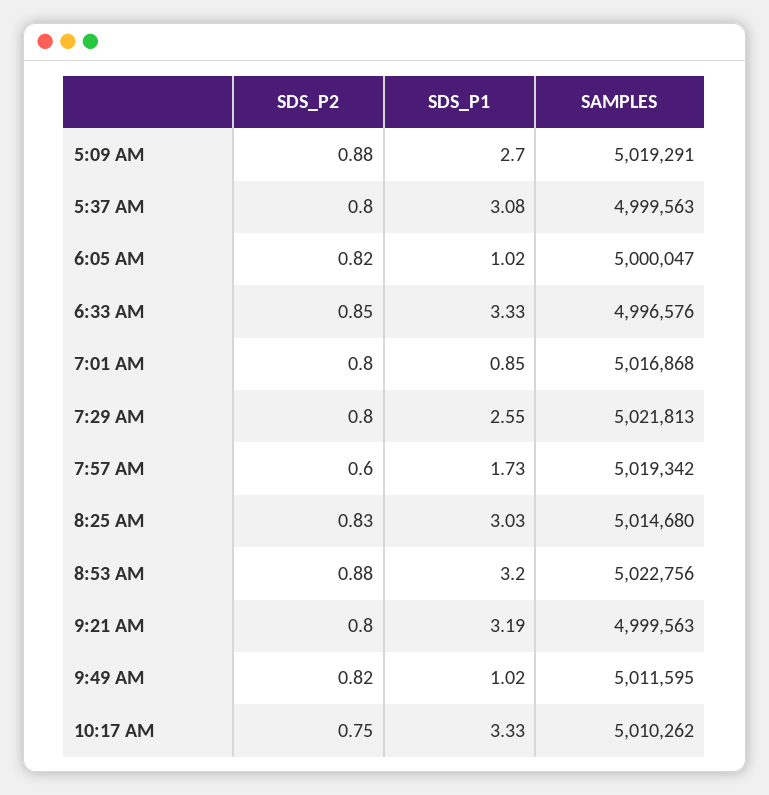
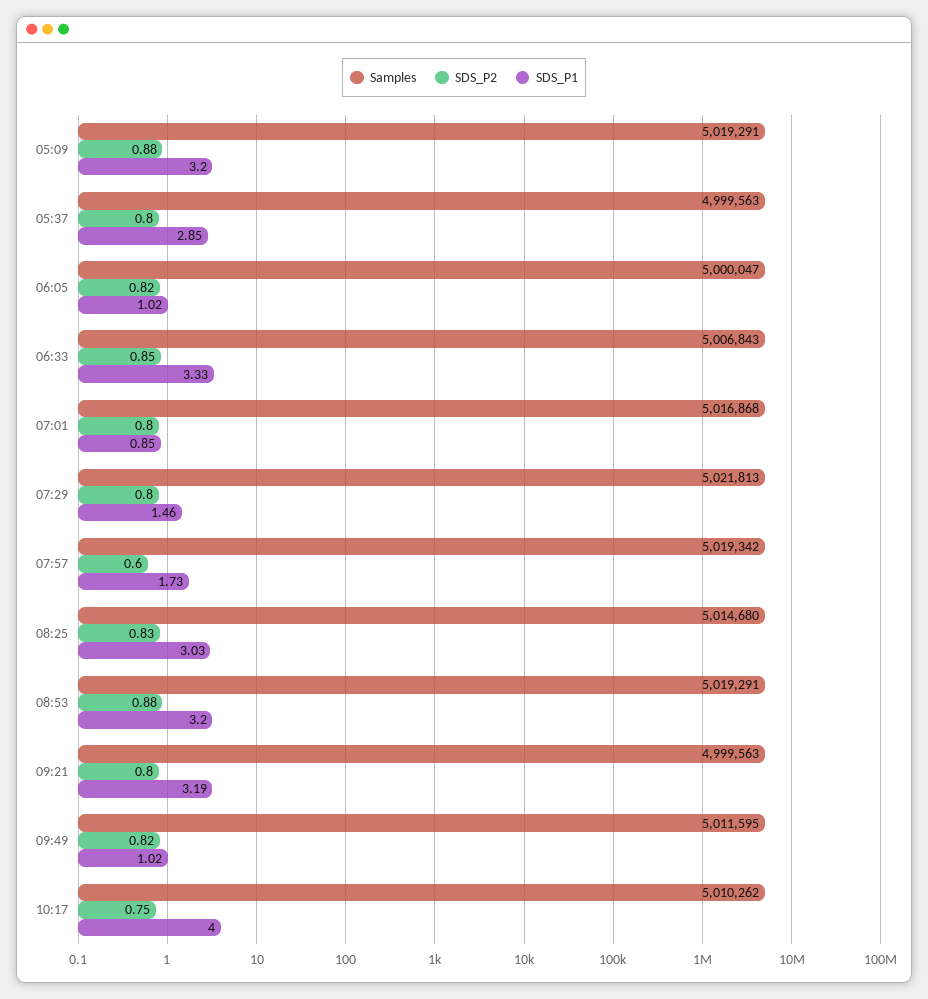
  {
    "SDS_P2": {
      "5:09 AM": 0.88,
      "5:37 AM": 0.8,
      "6:05 AM": 0.82,
      "6:33 AM": 0.85,
      "7:01 AM": 0.8,
      "7:29 AM": 0.8,
      "7:57 AM": 0.6,
      "8:25 AM": 0.83,
      "8:53 AM": 0.88,
      "9:21 AM": 0.8,
      "9:49 AM": 0.82,
      "10:17 AM": 0.75
    },
    "SDS_P1": {
-     "5:09 AM": 2.7,
+     "5:09 AM": 3.2,
-     "5:37 AM": 3.08,
+     "5:37 AM": 2.85,
      "6:05 AM": 1.02,
      "6:33 AM": 3.33,
      "7:01 AM": 0.85,
-     "7:29 AM": 2.55,
+     "7:29 AM": 1.46,
      "7:57 AM": 1.73,
      "8:25 AM": 3.03,
      "8:53 AM": 3.2,
      "9:21 AM": 3.19,
      "9:49 AM": 1.02,
-     "10:17 AM": 3.33
+     "10:17 AM": 4
    },
    "SAMPLES": {
      "5:09 AM": 5019291,
      "5:37 AM": 4999563,
      "6:05 AM": 5000047,
-     "6:33 AM": 4996576,
+     "6:33 AM": 5006843,
      "7:01 AM": 5016868,
      "7:29 AM": 5021813,
      "7:57 AM": 5019342,
      "8:25 AM": 5014680,
-     "8:53 AM": 5022756,
+     "8:53 AM": 5019291,
      "9:21 AM": 4999563,
      "9:49 AM": 5011595,
      "10:17 AM": 5010262
    }
  }

